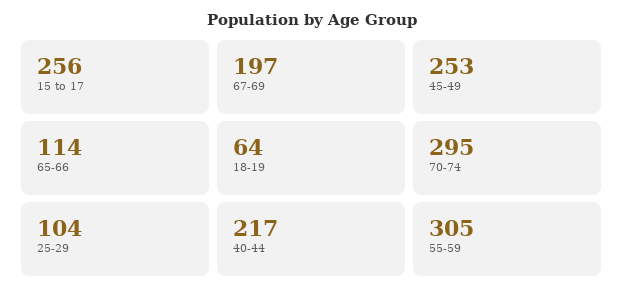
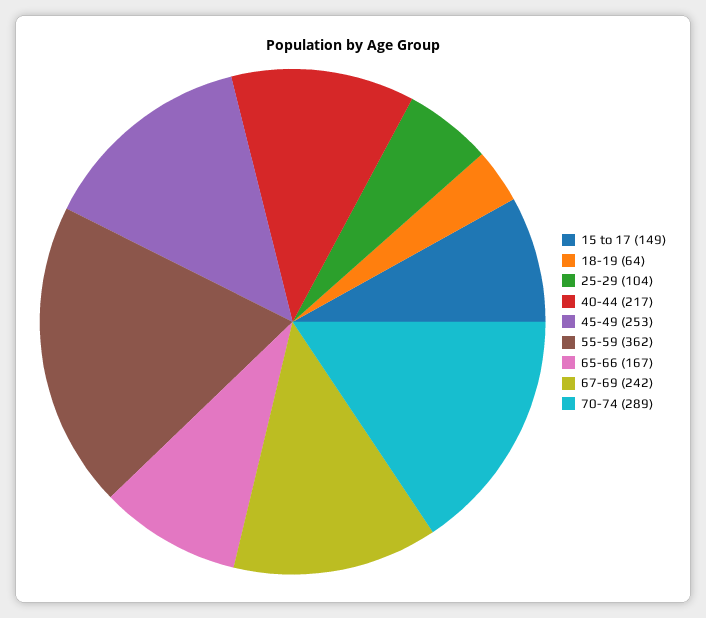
  {
-   "15 to 17": 256,
+   "15 to 17": 149,
-   "67-69": 197,
+   "67-69": 242,
    "45-49": 253,
-   "65-66": 114,
+   "65-66": 167,
    "18-19": 64,
-   "70-74": 295,
+   "70-74": 289,
    "25-29": 104,
    "40-44": 217,
-   "55-59": 305
+   "55-59": 362
  }

